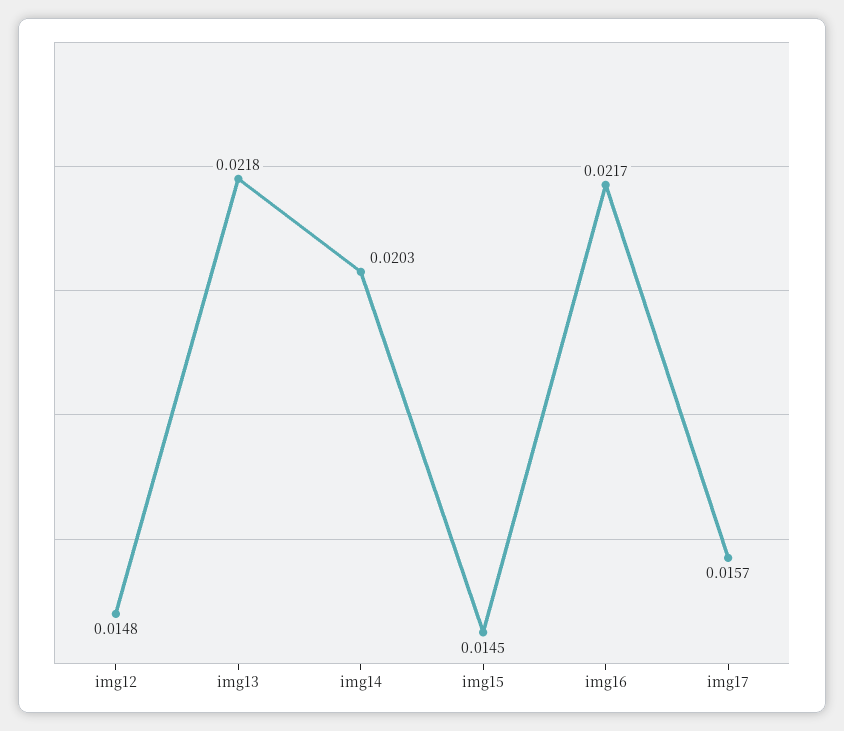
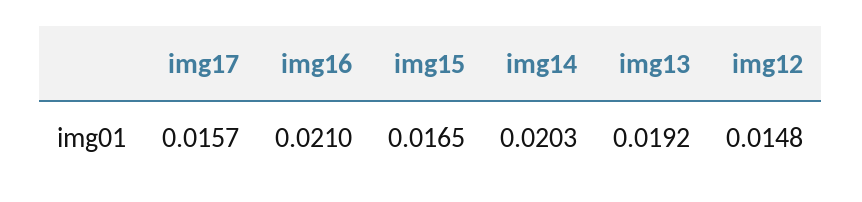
  {
    "img12": 0.0148,
-   "img13": 0.0218,
+   "img13": 0.0192,
    "img14": 0.0203,
-   "img15": 0.0145,
+   "img15": 0.0165,
-   "img16": 0.0217,
+   "img16": 0.021,
    "img17": 0.0157
  }

